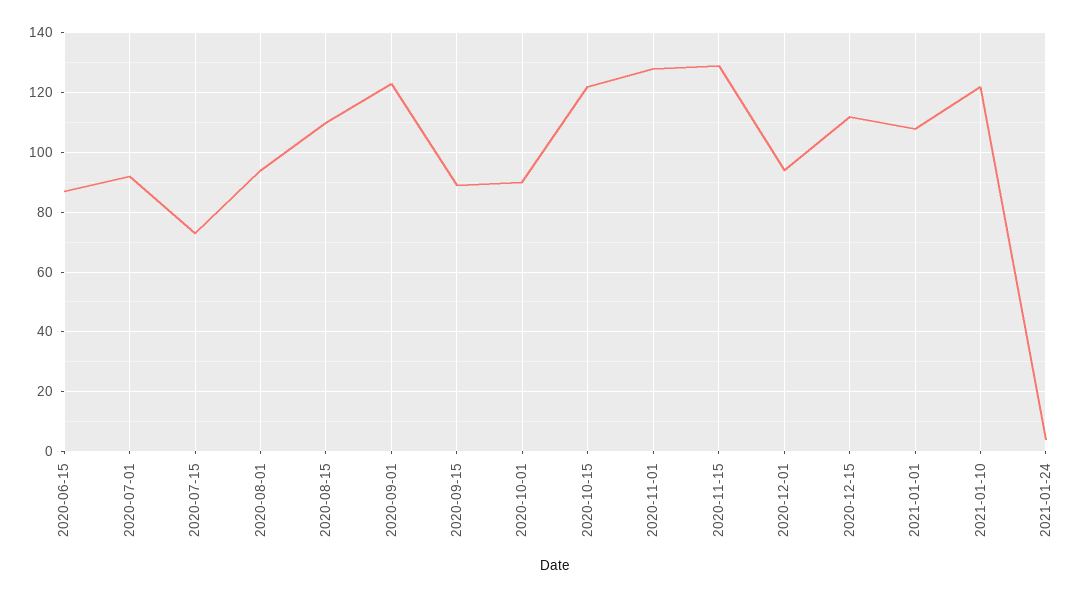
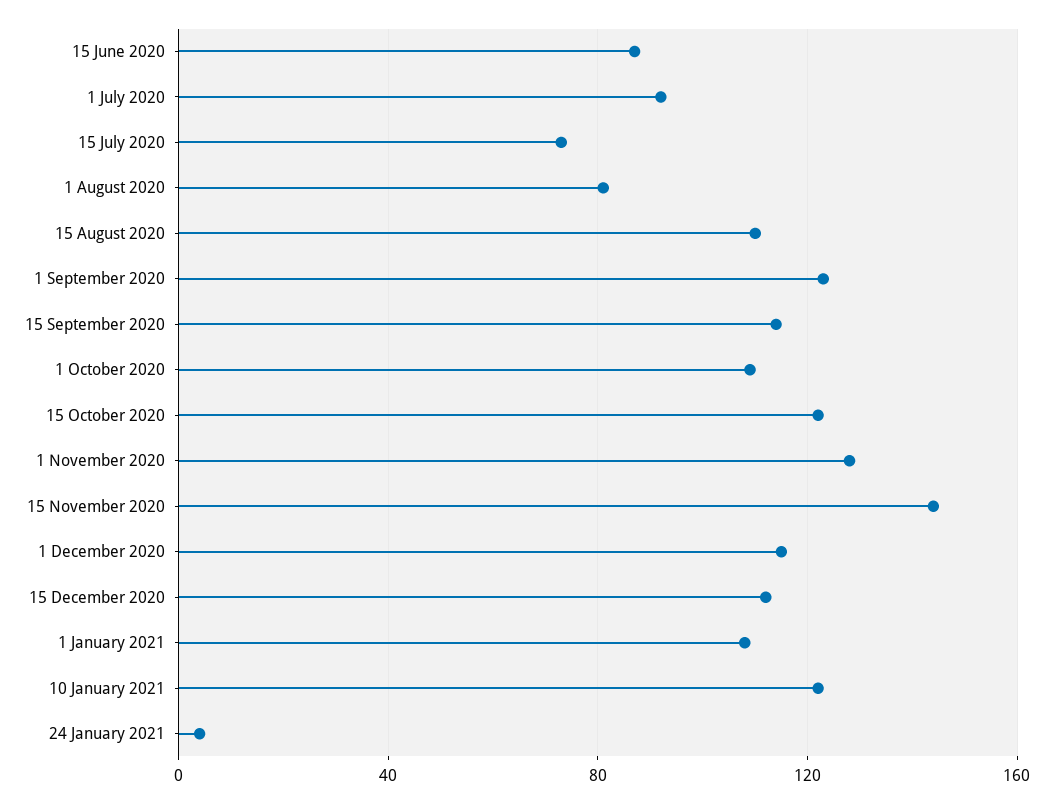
  {
    "2020-06-15": 85,
    "2020-07-01": 90,
    "2020-07-15": 75,
-   "2020-08-01": 95,
+   "2020-08-01": 80,
    "2020-08-15": 110,
    "2020-09-01": 125,
-   "2020-09-15": 90,
+   "2020-09-15": 115,
-   "2020-10-01": 90,
+   "2020-10-01": 110,
    "2020-10-15": 120,
    "2020-11-01": 130,
-   "2020-11-15": 130,
+   "2020-11-15": 145,
-   "2020-12-01": 95,
+   "2020-12-01": 115,
    "2020-12-15": 110,
    "2021-01-01": 110,
    "2021-01-10": 120,
    "2021-01-24": 5
  }

